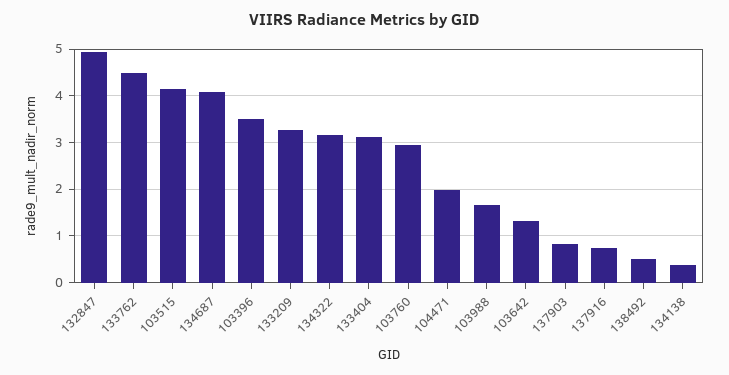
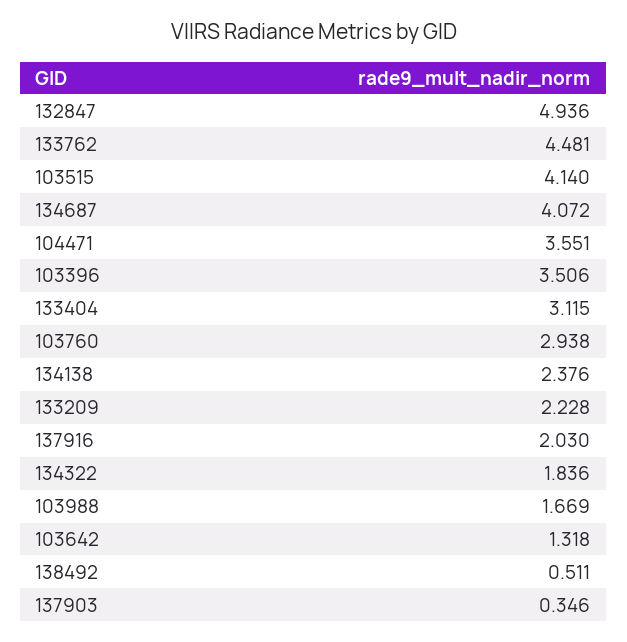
  {
    "132847": 4.936,
    "133762": 4.481,
    "103515": 4.14,
    "134687": 4.072,
    "103396": 3.506,
-   "133209": 3.2,
+   "133209": 2.228,
-   "134322": 3.2,
+   "134322": 1.836,
    "133404": 3.115,
    "103760": 2.938,
-   "104471": 2,
+   "104471": 3.551,
    "103988": 1.669,
    "103642": 1.318,
-   "137903": 0.8,
+   "137903": 0.346,
-   "137916": 0.8,
+   "137916": 2.03,
    "138492": 0.511,
-   "134138": 0.4
+   "134138": 2.376
  }

